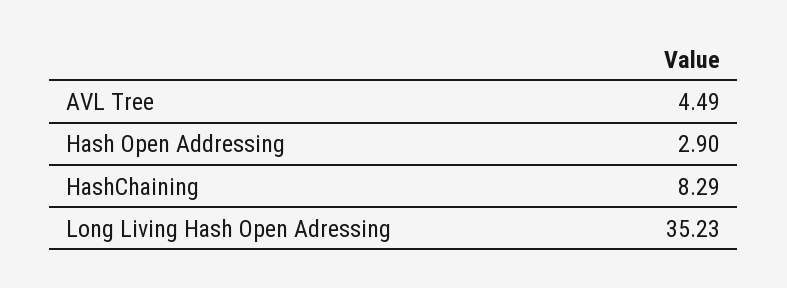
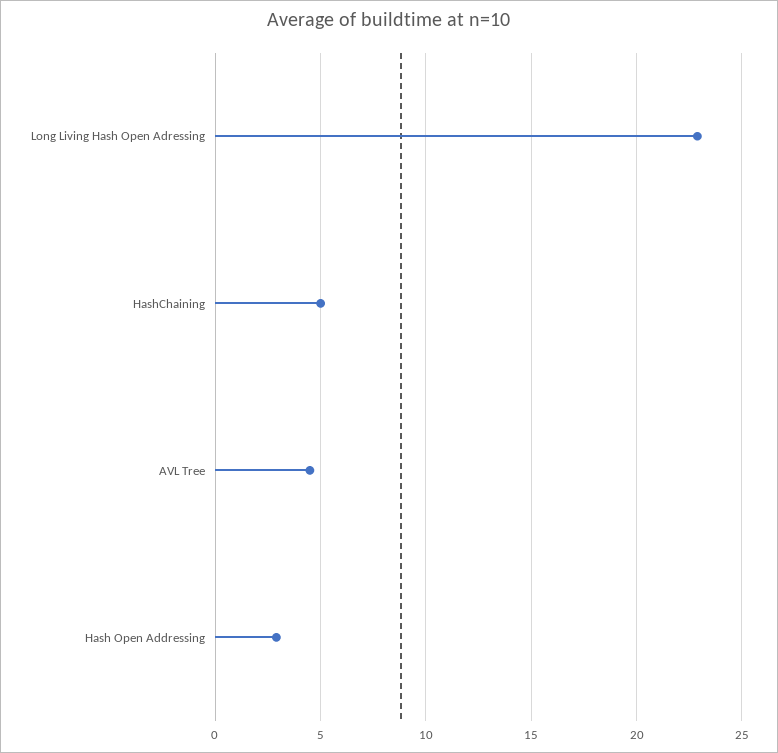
  {
    "AVL Tree": 4.49,
    "Hash Open Addressing": 2.9,
-   "HashChaining": 8.29,
+   "HashChaining": 5,
-   "Long Living Hash Open Adressing": 35.23
+   "Long Living Hash Open Adressing": 23
  }

